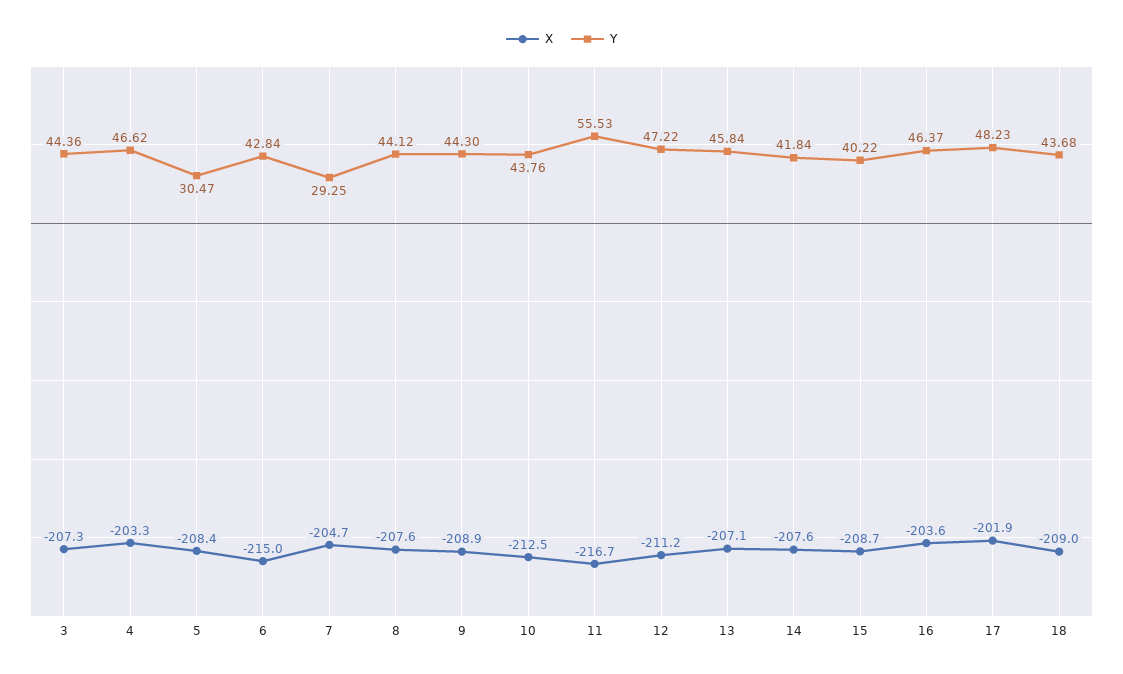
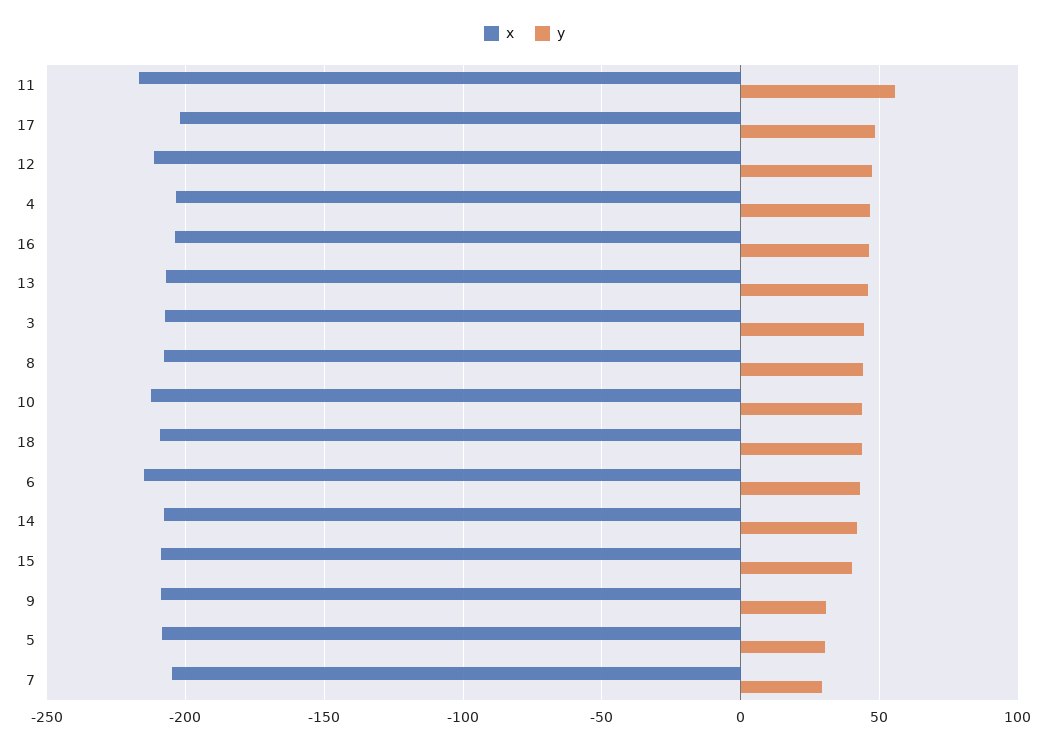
  {
    "X": {
      "3": -207.3,
      "4": -203.3,
      "5": -208.4,
      "6": -215,
      "7": -204.7,
      "8": -207.6,
      "9": -208.9,
      "10": -212.5,
      "11": -216.7,
      "12": -211.2,
      "13": -207.1,
      "14": -207.6,
      "15": -208.7,
      "16": -203.6,
      "17": -201.9,
      "18": -209
    },
    "Y": {
      "3": 44.36,
      "4": 46.62,
      "5": 30.47,
      "6": 42.84,
      "7": 29.25,
      "8": 44.12,
-     "9": 44.3,
+     "9": 30,
      "10": 43.76,
      "11": 55.53,
      "12": 47.22,
      "13": 45.84,
      "14": 41.84,
      "15": 40.22,
      "16": 46.37,
      "17": 48.23,
      "18": 43.68
    }
  }

